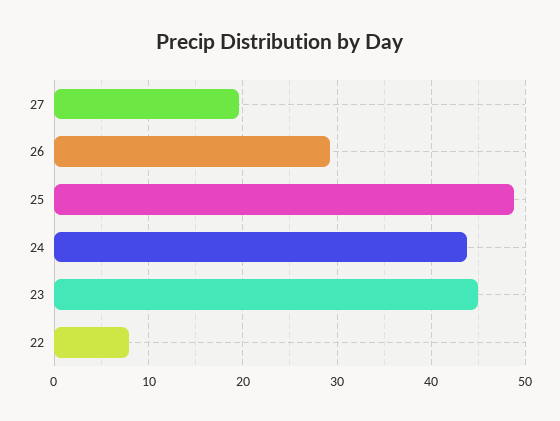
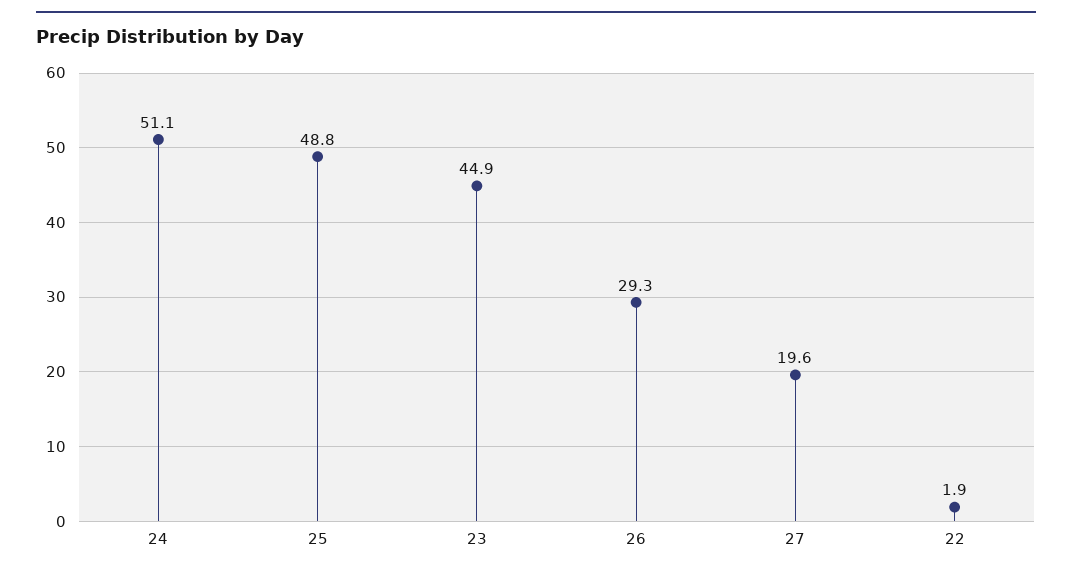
  {
    "27": 19.6,
    "26": 29.3,
    "25": 48.8,
-   "24": 44,
+   "24": 51.1,
    "23": 44.9,
-   "22": 8
+   "22": 1.9
  }

